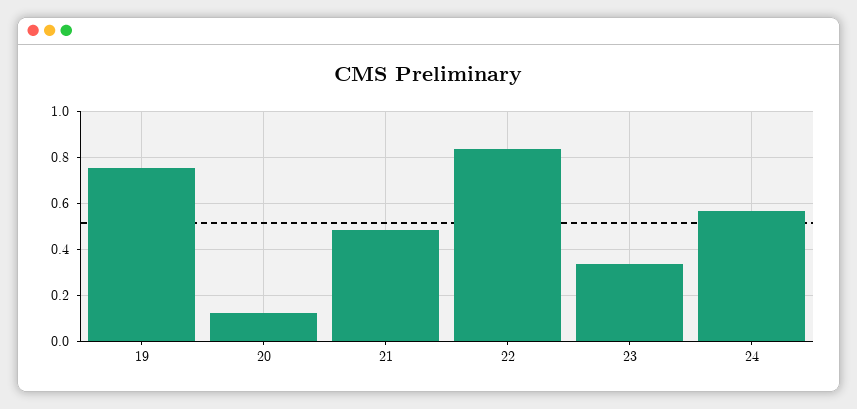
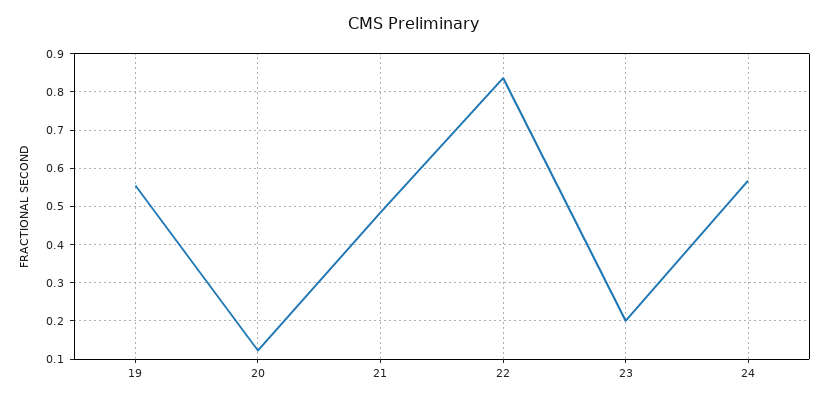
  {
-   "19": 0.75,
+   "19": 0.56,
    "20": 0.12,
    "21": 0.48,
    "22": 0.84,
-   "23": 0.35,
+   "23": 0.2,
    "24": 0.56
  }

